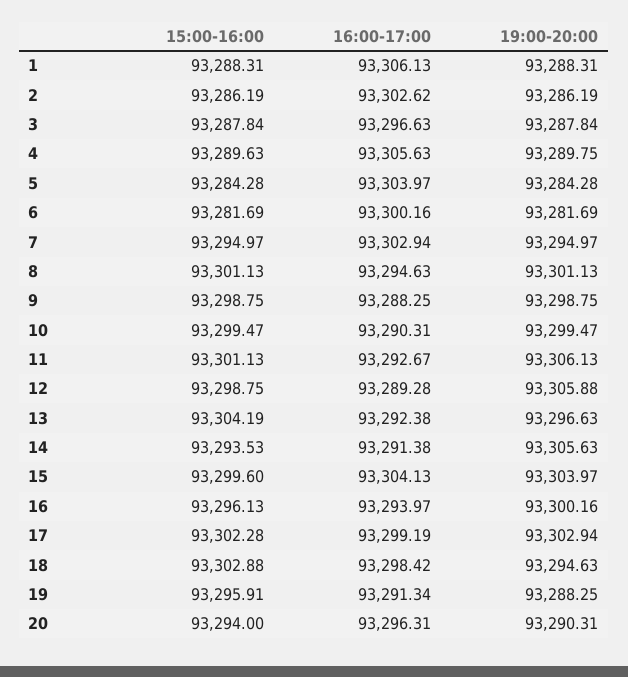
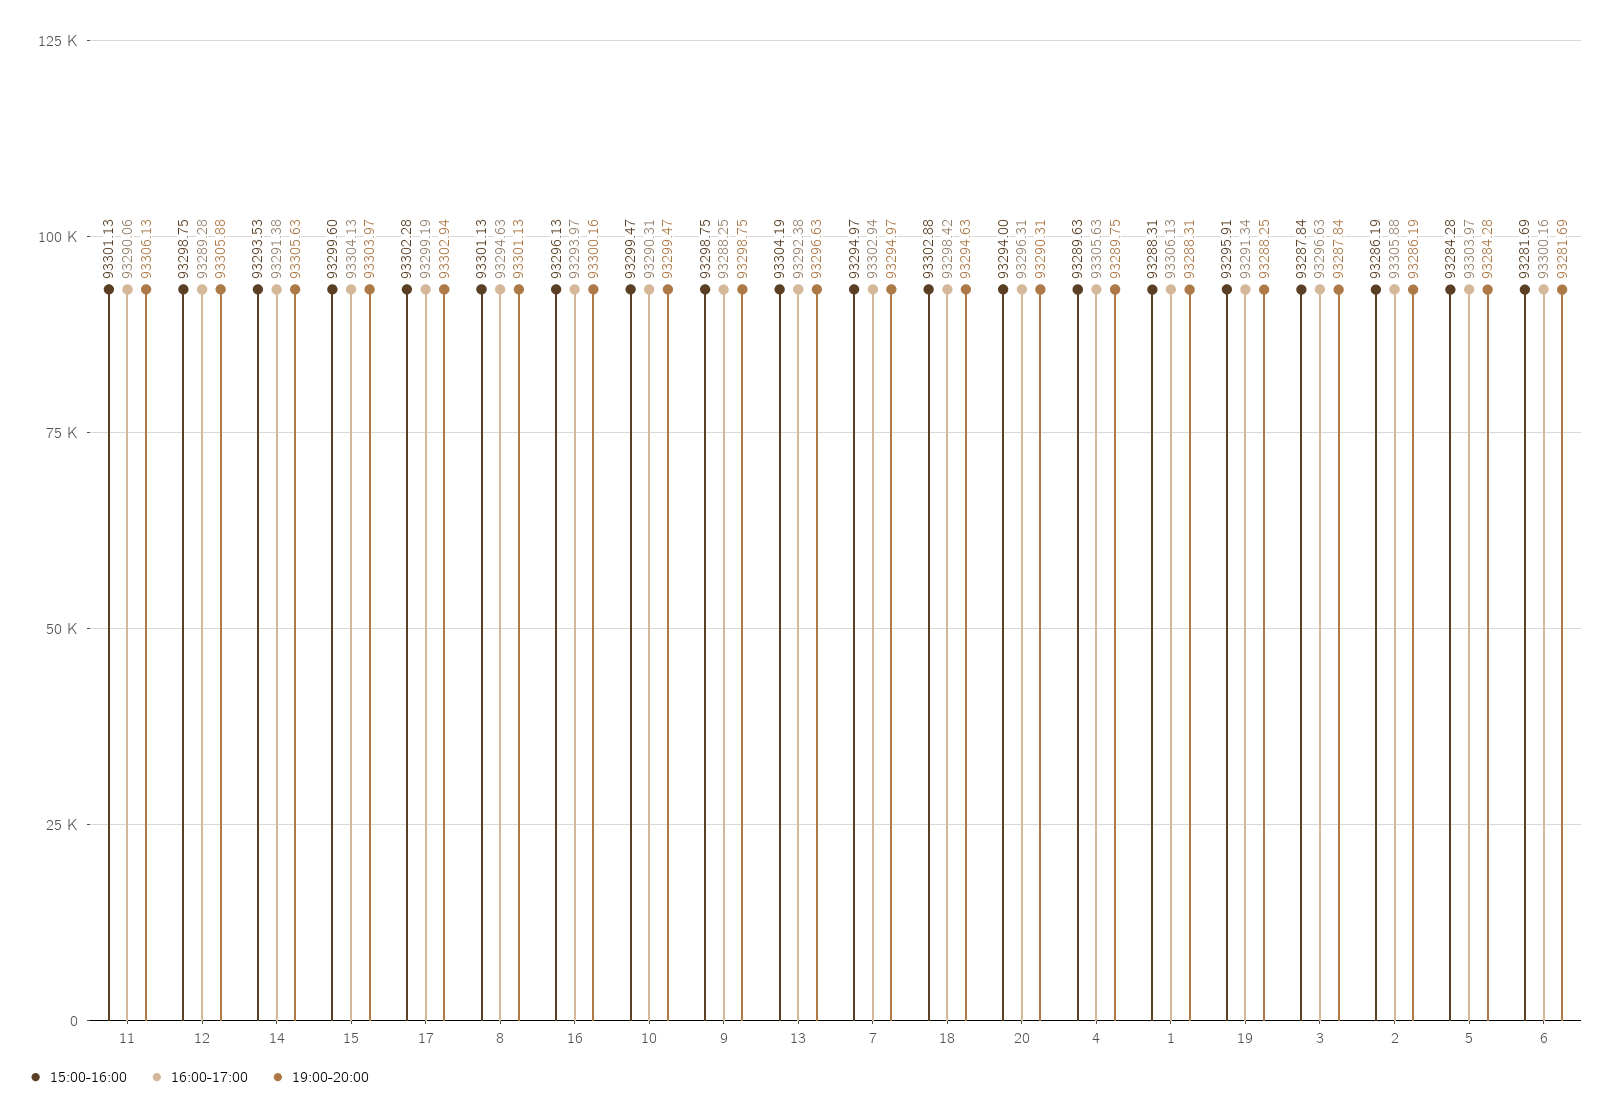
  {
    "15:00-16:00": {
      "1": 93288.31,
      "2": 93286.19,
      "3": 93287.84,
      "4": 93289.63,
      "5": 93284.28,
      "6": 93281.69,
      "7": 93294.97,
      "8": 93301.13,
      "9": 93298.75,
      "10": 93299.47,
      "11": 93301.13,
      "12": 93298.75,
      "13": 93304.19,
      "14": 93293.53,
      "15": 93299.6,
      "16": 93296.13,
      "17": 93302.28,
      "18": 93302.88,
      "19": 93295.91,
      "20": 93294
    },
    "16:00-17:00": {
      "1": 93306.13,
-     "2": 93302.62,
+     "2": 93305.88,
      "3": 93296.63,
      "4": 93305.63,
      "5": 93303.97,
      "6": 93300.16,
      "7": 93302.94,
      "8": 93294.63,
      "9": 93288.25,
      "10": 93290.31,
-     "11": 93292.67,
+     "11": 93290.06,
      "12": 93289.28,
      "13": 93292.38,
      "14": 93291.38,
      "15": 93304.13,
      "16": 93293.97,
      "17": 93299.19,
      "18": 93298.42,
      "19": 93291.34,
      "20": 93296.31
    },
    "19:00-20:00": {
      "1": 93288.31,
      "2": 93286.19,
      "3": 93287.84,
      "4": 93289.75,
      "5": 93284.28,
      "6": 93281.69,
      "7": 93294.97,
      "8": 93301.13,
      "9": 93298.75,
      "10": 93299.47,
      "11": 93306.13,
      "12": 93305.88,
      "13": 93296.63,
      "14": 93305.63,
      "15": 93303.97,
      "16": 93300.16,
      "17": 93302.94,
      "18": 93294.63,
      "19": 93288.25,
      "20": 93290.31
    }
  }

